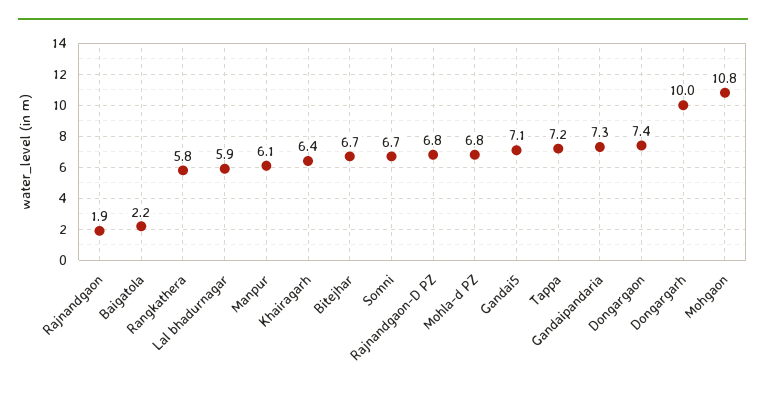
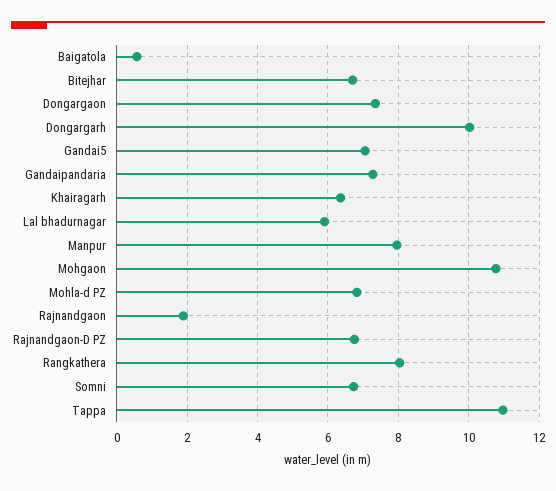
  {
    "Rajnandgaon": 1.9,
-   "Baigatola": 2.2,
+   "Baigatola": 0.6,
-   "Rangkathera": 5.8,
+   "Rangkathera": 8,
    "Lal bhadurnagar": 5.9,
-   "Manpur": 6.1,
+   "Manpur": 8,
    "Khairagarh": 6.4,
    "Bitejhar": 6.7,
    "Somni": 6.7,
    "Rajnandgaon-D PZ": 6.8,
    "Mohla-d PZ": 6.8,
    "Gandai5": 7.1,
-   "Tappa": 7.2,
+   "Tappa": 11,
    "Gandaipandaria": 7.3,
    "Dongargaon": 7.4,
    "Dongargarh": 10,
    "Mohgaon": 10.8
  }

